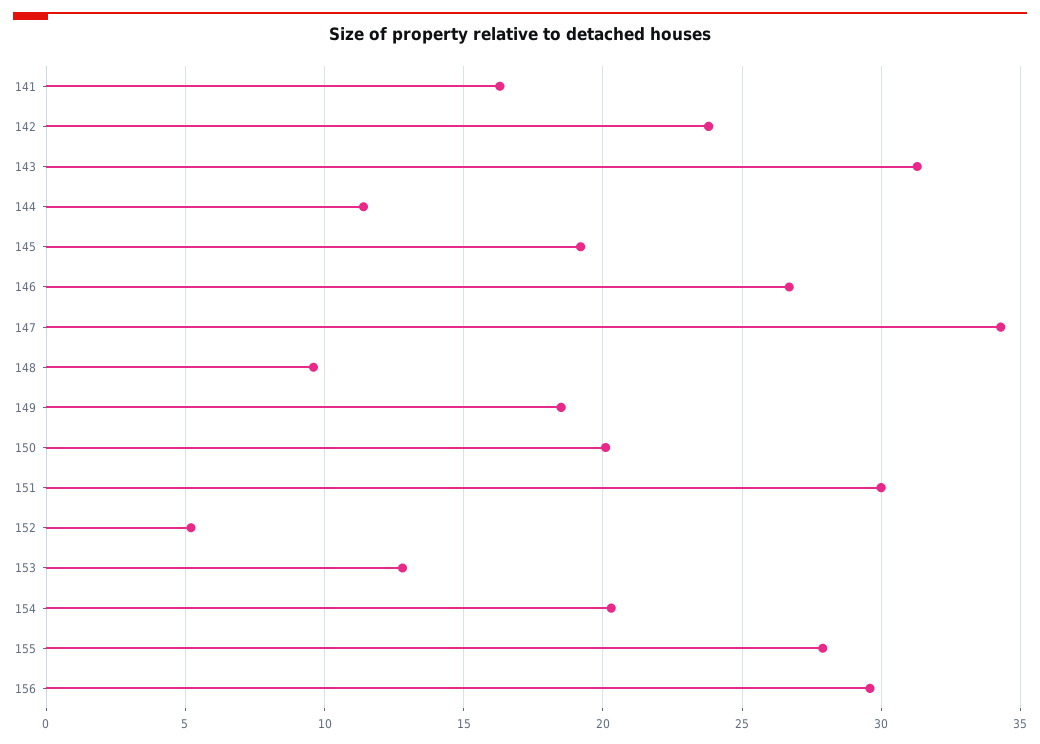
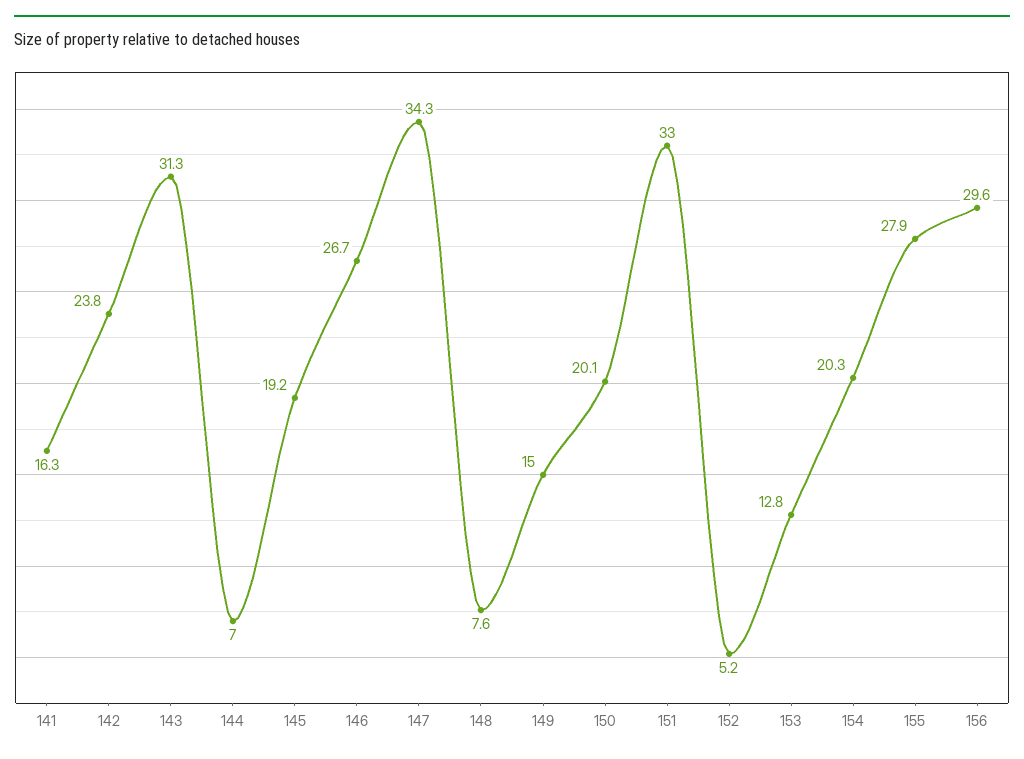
  {
    "141": 16.3,
    "142": 23.8,
    "143": 31.3,
-   "144": 11.5,
+   "144": 7,
    "145": 19.2,
    "146": 26.7,
    "147": 34.3,
-   "148": 9.5,
+   "148": 7.6,
-   "149": 18.5,
+   "149": 15,
    "150": 20.1,
-   "151": 30,
+   "151": 33,
    "152": 5.2,
    "153": 12.8,
    "154": 20.3,
    "155": 27.9,
    "156": 29.6
  }

